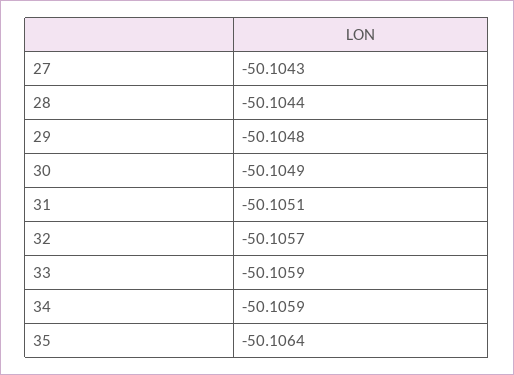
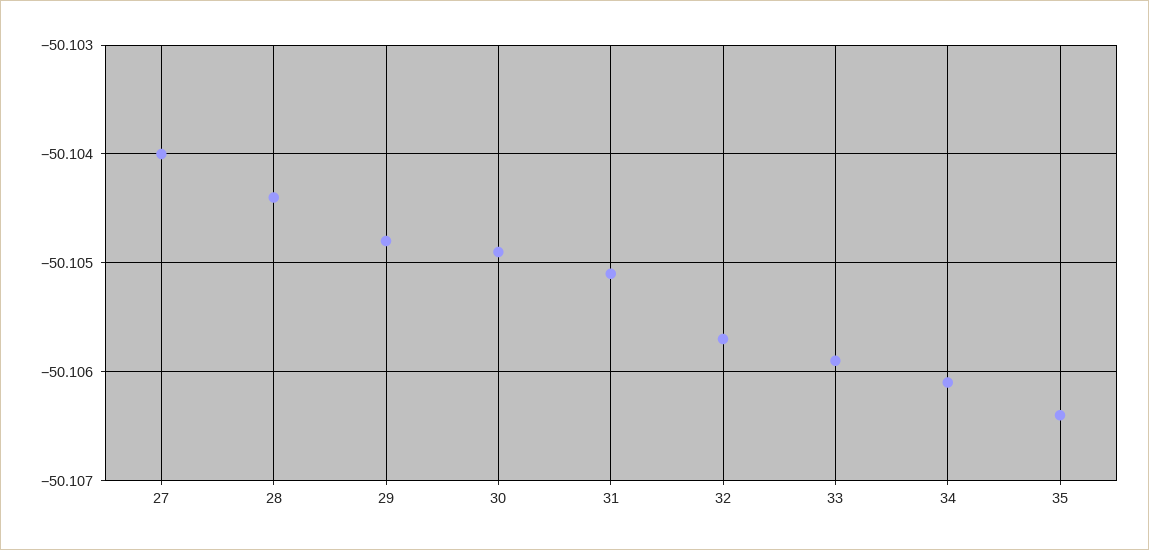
  {
-   "27": -50.1043,
+   "27": -50.104,
    "28": -50.1044,
    "29": -50.1048,
    "30": -50.1049,
    "31": -50.1051,
    "32": -50.1057,
    "33": -50.1059,
-   "34": -50.1059,
+   "34": -50.1061,
    "35": -50.1064
  }

